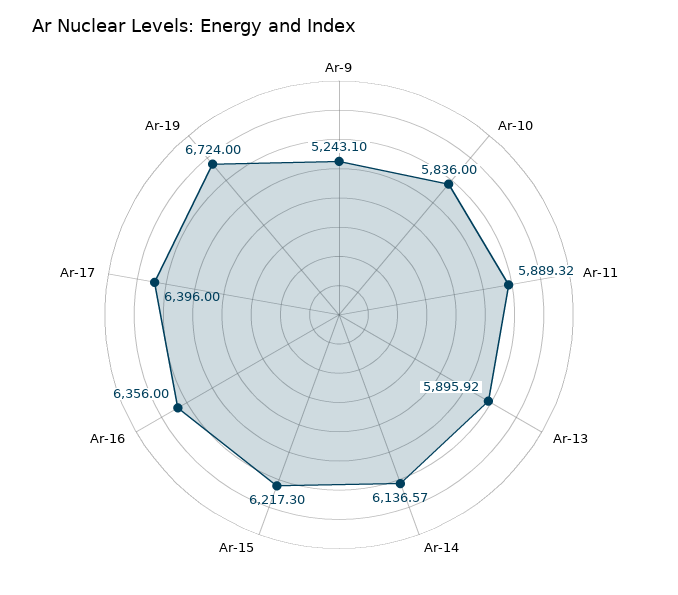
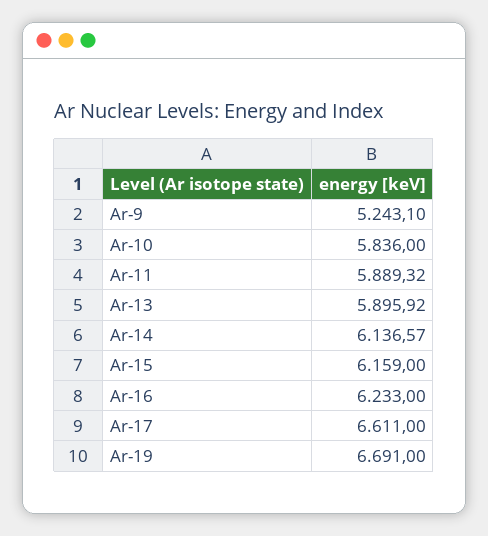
  {
    "Ar-9": 5243.1,
    "Ar-10": 5836,
    "Ar-11": 5889.32,
    "Ar-13": 5895.92,
    "Ar-14": 6136.57,
-   "Ar-15": 6217.3,
+   "Ar-15": 6159,
-   "Ar-16": 6356,
+   "Ar-16": 6233,
-   "Ar-17": 6396,
+   "Ar-17": 6611,
-   "Ar-19": 6724
+   "Ar-19": 6691
  }

